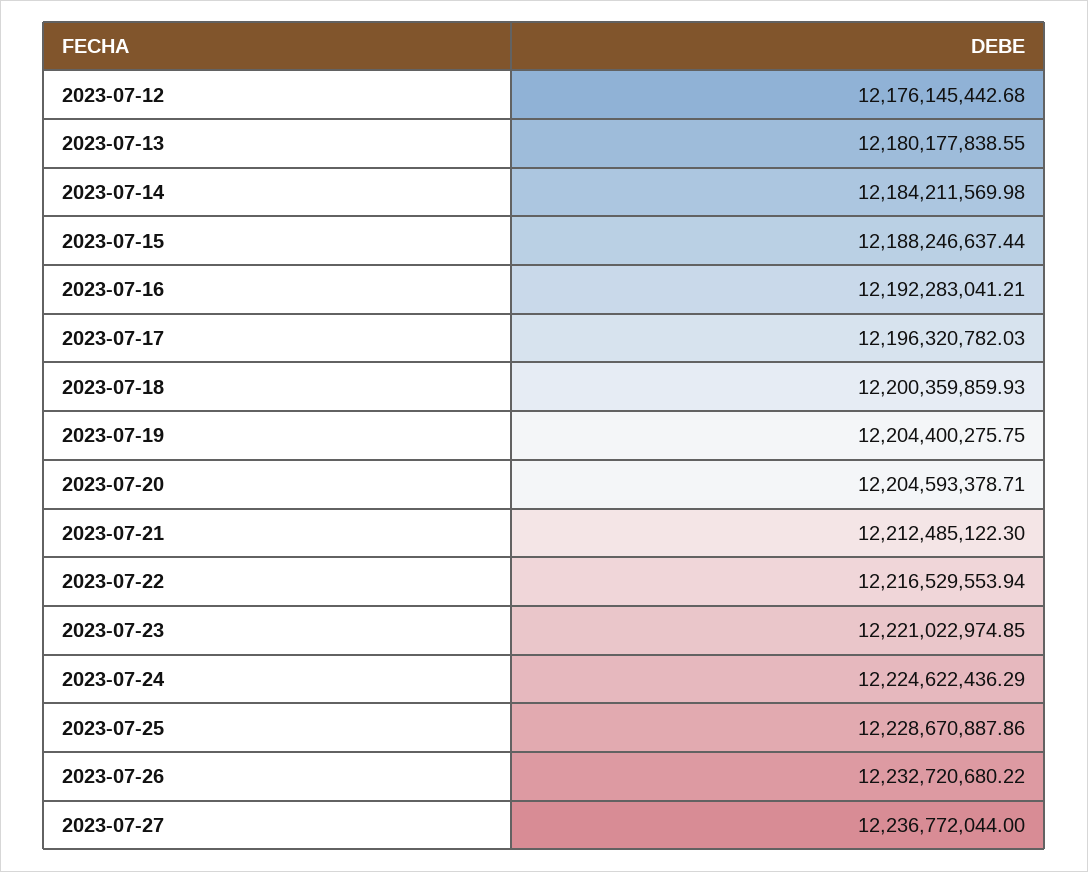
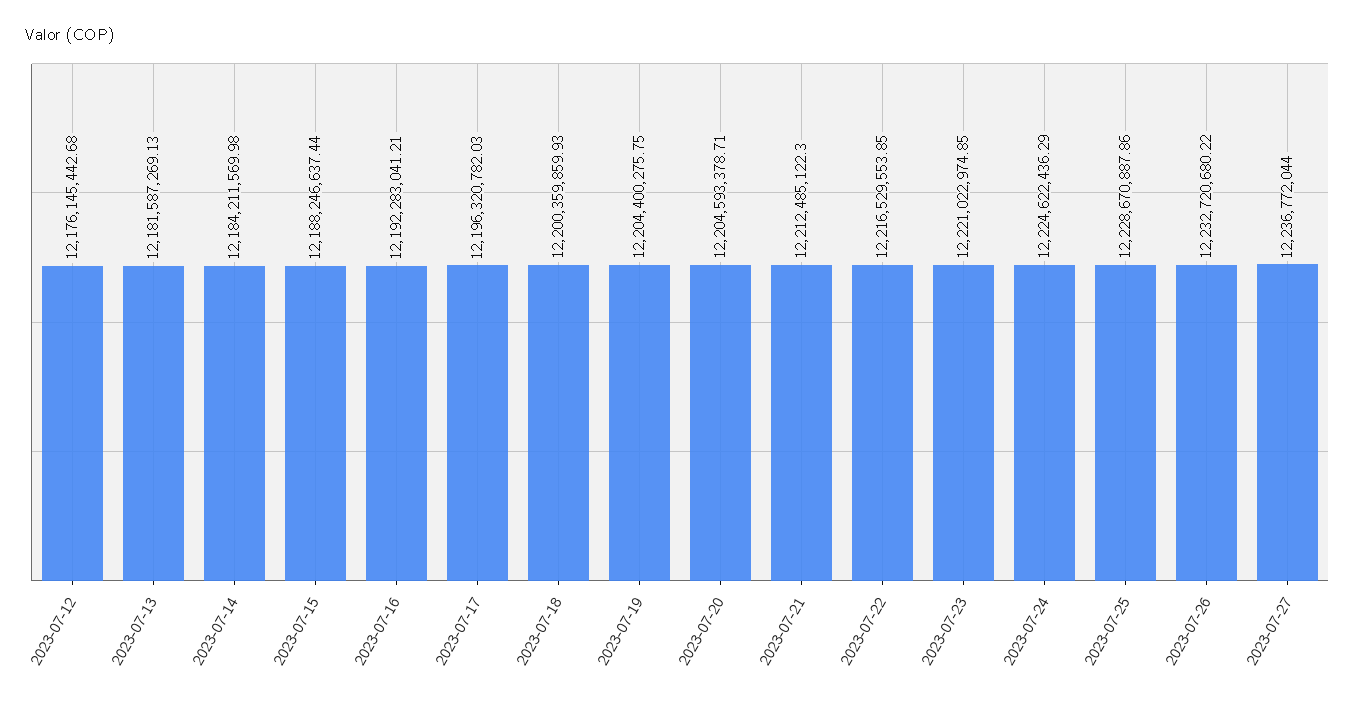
  {
    "2023-07-12": 12176145442.68,
-   "2023-07-13": 12180177838.55,
+   "2023-07-13": 12181587269.13,
    "2023-07-14": 12184211569.98,
    "2023-07-15": 12188246637.44,
    "2023-07-16": 12192283041.21,
    "2023-07-17": 12196320782.03,
    "2023-07-18": 12200359859.93,
    "2023-07-19": 12204400275.75,
    "2023-07-20": 12204593378.71,
    "2023-07-21": 12212485122.3,
-   "2023-07-22": 12216529553.94,
+   "2023-07-22": 12216529553.85,
    "2023-07-23": 12221022974.85,
    "2023-07-24": 12224622436.29,
    "2023-07-25": 12228670887.86,
    "2023-07-26": 12232720680.22,
    "2023-07-27": 12236772044
  }

